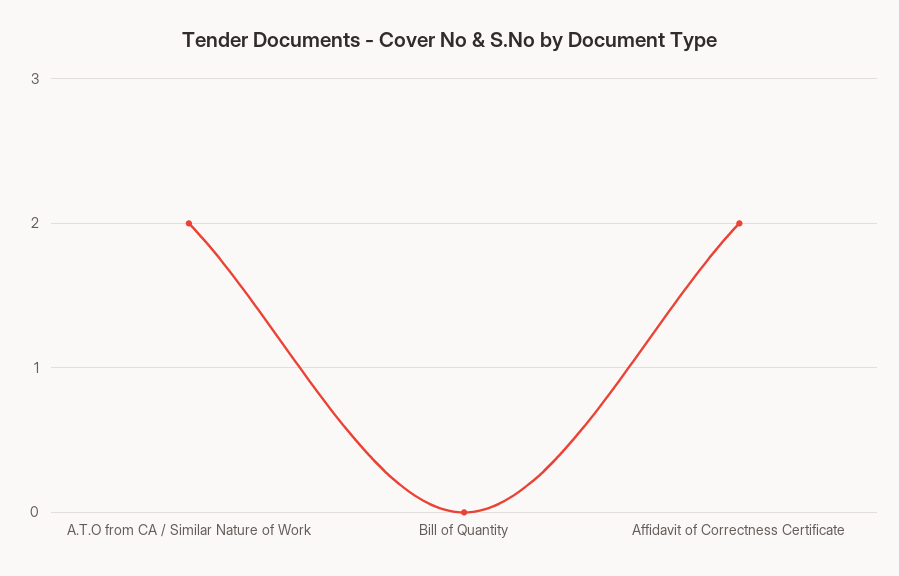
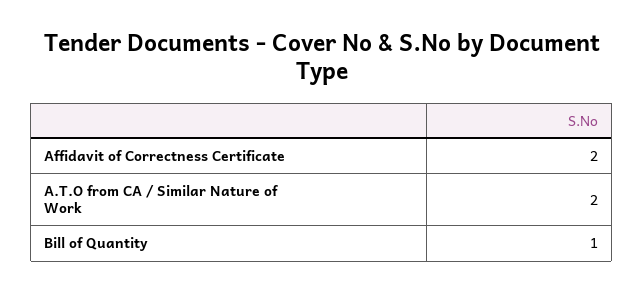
  {
    "A.T.O from CA / Similar Nature of Work": 2,
-   "Bill of Quantity": 0,
+   "Bill of Quantity": 1,
    "Affidavit of Correctness Certificate": 2
  }

